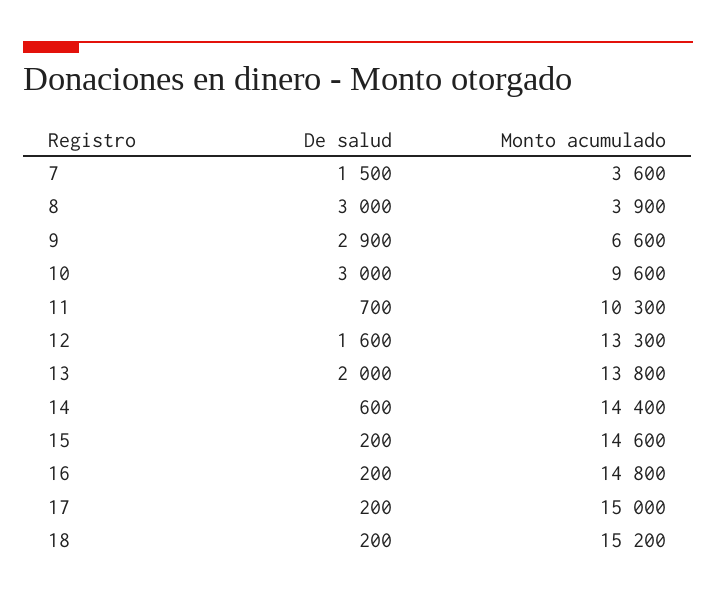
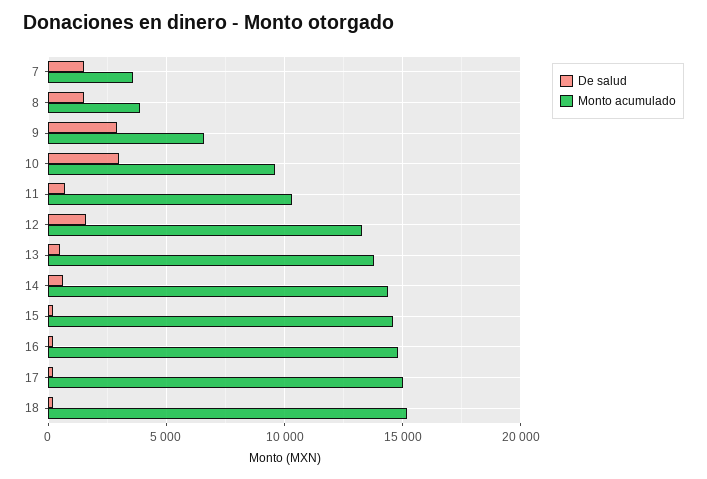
  {
    "De salud": {
      "7": 1500,
-     "8": 3000,
+     "8": 1500,
      "9": 2900,
      "10": 3000,
      "11": 700,
      "12": 1600,
-     "13": 2000,
+     "13": 500,
      "14": 600,
      "15": 200,
      "16": 200,
      "17": 200,
      "18": 200
    },
    "Monto acumulado": {
      "7": 3600,
      "8": 3900,
      "9": 6600,
      "10": 9600,
      "11": 10300,
      "12": 13300,
      "13": 13800,
      "14": 14400,
      "15": 14600,
      "16": 14800,
      "17": 15000,
      "18": 15200
    }
  }

